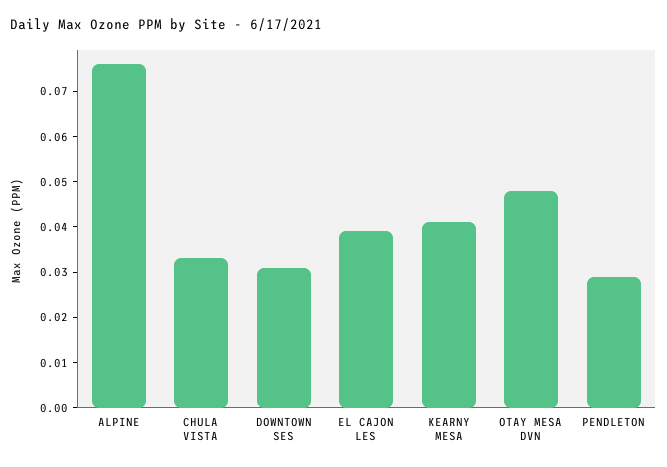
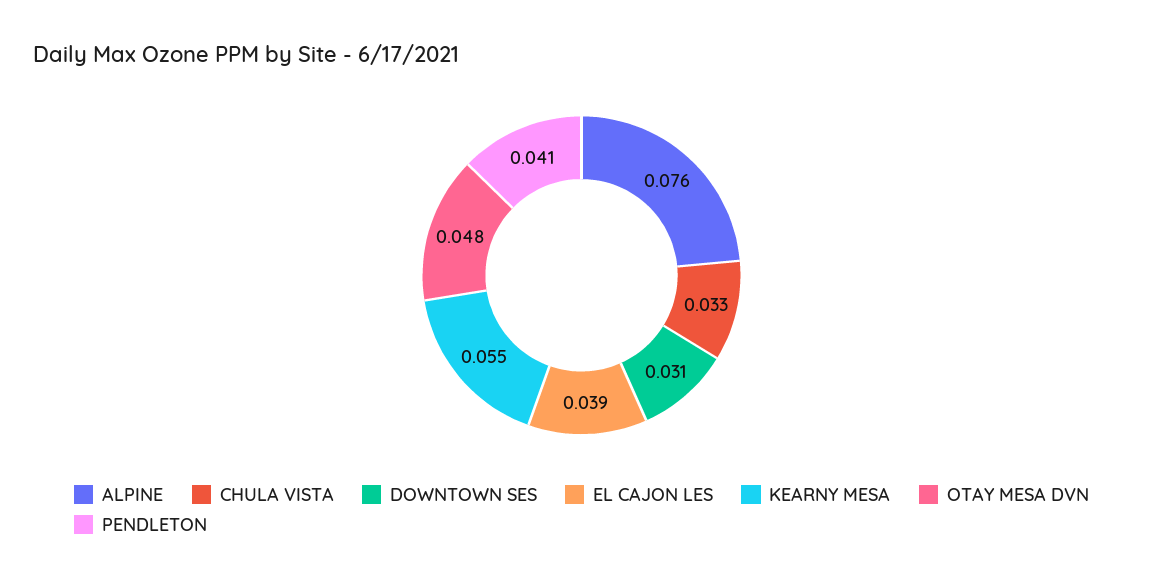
  {
    "ALPINE": 0.076,
    "CHULA VISTA": 0.033,
    "DOWNTOWN SES": 0.031,
    "EL CAJON LES": 0.039,
-   "KEARNY MESA": 0.04,
+   "KEARNY MESA": 0.055,
    "OTAY MESA DVN": 0.048,
-   "PENDLETON": 0.03
+   "PENDLETON": 0.041
  }

